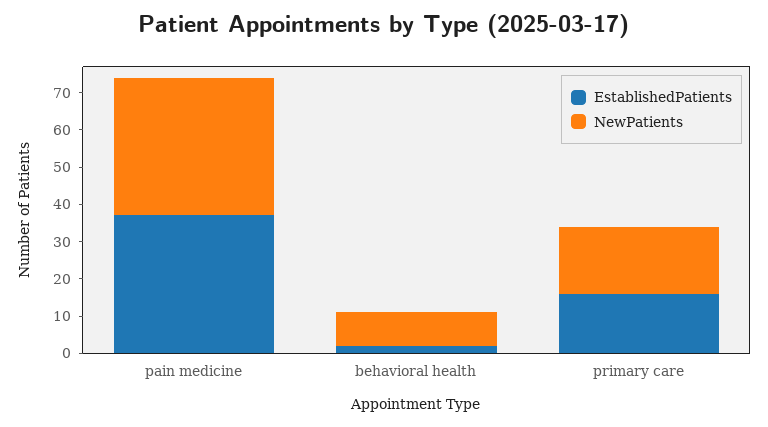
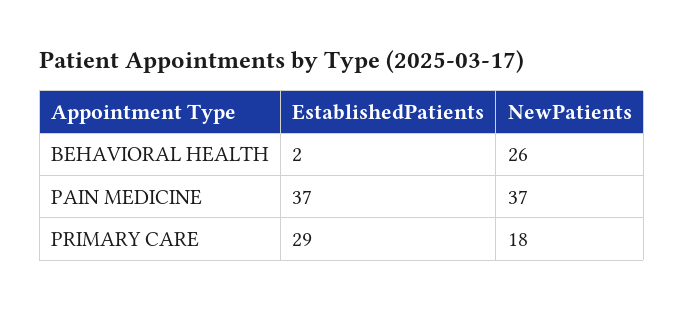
  {
    "EstablishedPatients": {
      "pain medicine": 37,
      "behavioral health": 2,
-     "primary care": 15
+     "primary care": 29
    },
    "NewPatients": {
      "pain medicine": 37,
-     "behavioral health": 10,
+     "behavioral health": 26,
      "primary care": 18
    }
  }

